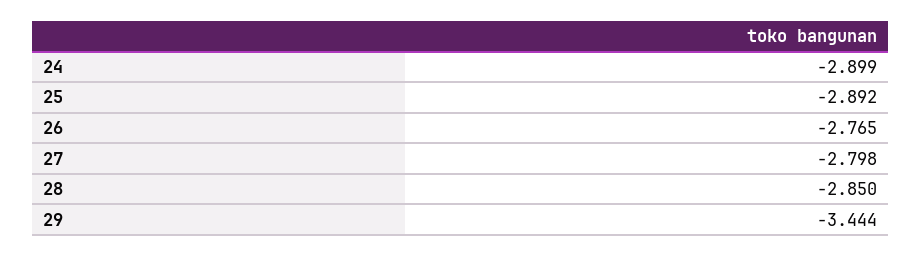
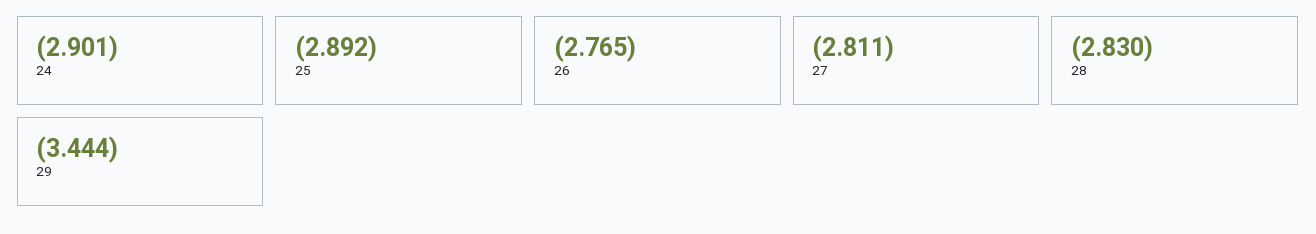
  {
-   "24": -2.899,
+   "24": -2.901,
    "25": -2.892,
    "26": -2.765,
-   "27": -2.798,
+   "27": -2.811,
-   "28": -2.85,
+   "28": -2.83,
    "29": -3.444
  }

